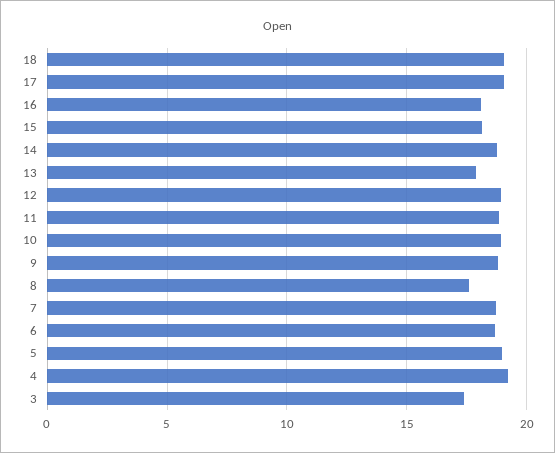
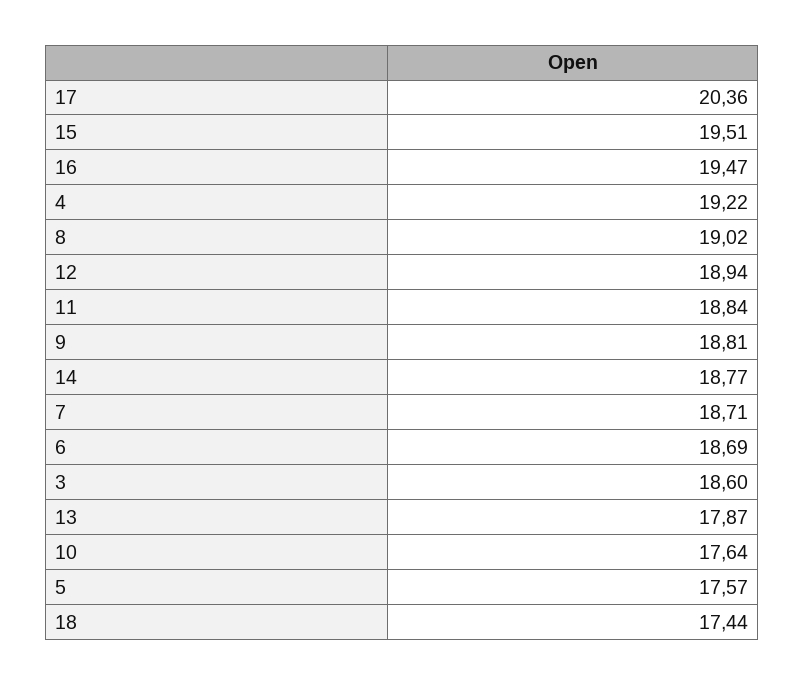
  {
-   "18": 19,
+   "18": 17.44,
-   "17": 19,
+   "17": 20.36,
-   "16": 18,
+   "16": 19.47,
-   "15": 18,
+   "15": 19.51,
    "14": 18.77,
    "13": 17.87,
    "12": 18.94,
    "11": 18.84,
-   "10": 19,
+   "10": 17.64,
    "9": 18.81,
-   "8": 17.5,
+   "8": 19.02,
    "7": 18.71,
    "6": 18.69,
-   "5": 19,
+   "5": 17.57,
    "4": 19.22,
-   "3": 17.5
+   "3": 18.6
  }

